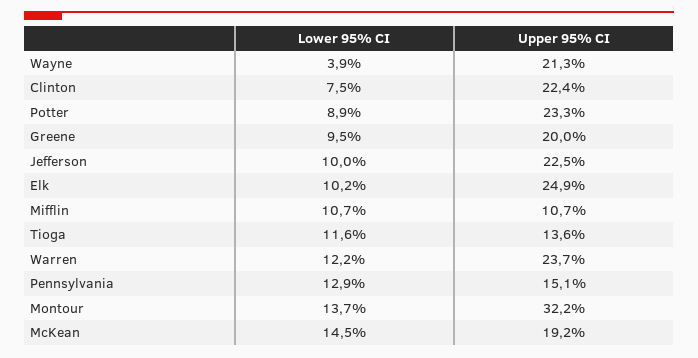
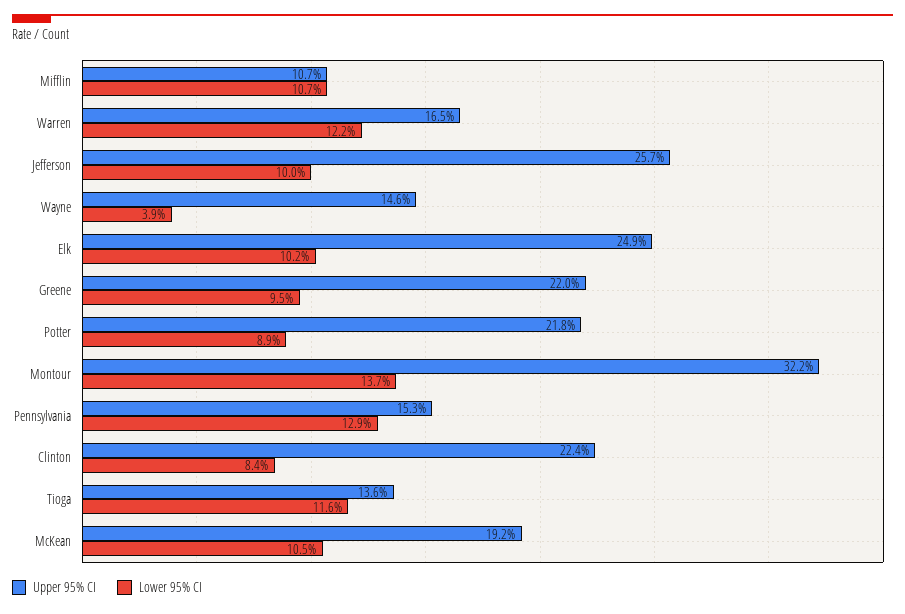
  {
    "Lower 95% CI": {
      "Wayne": 3.9,
-     "Clinton": 7.5,
+     "Clinton": 8.4,
      "Potter": 8.9,
      "Greene": 9.5,
      "Jefferson": 10,
      "Elk": 10.2,
      "Mifflin": 10.7,
      "Tioga": 11.6,
      "Warren": 12.2,
      "Pennsylvania": 12.9,
      "Montour": 13.7,
-     "McKean": 14.5
+     "McKean": 10.5
    },
    "Upper 95% CI": {
-     "Wayne": 21.3,
+     "Wayne": 14.6,
      "Clinton": 22.4,
-     "Potter": 23.3,
+     "Potter": 21.8,
-     "Greene": 20,
+     "Greene": 22,
-     "Jefferson": 22.5,
+     "Jefferson": 25.7,
      "Elk": 24.9,
      "Mifflin": 10.7,
      "Tioga": 13.6,
-     "Warren": 23.7,
+     "Warren": 16.5,
-     "Pennsylvania": 15.1,
+     "Pennsylvania": 15.3,
      "Montour": 32.2,
      "McKean": 19.2
    }
  }

